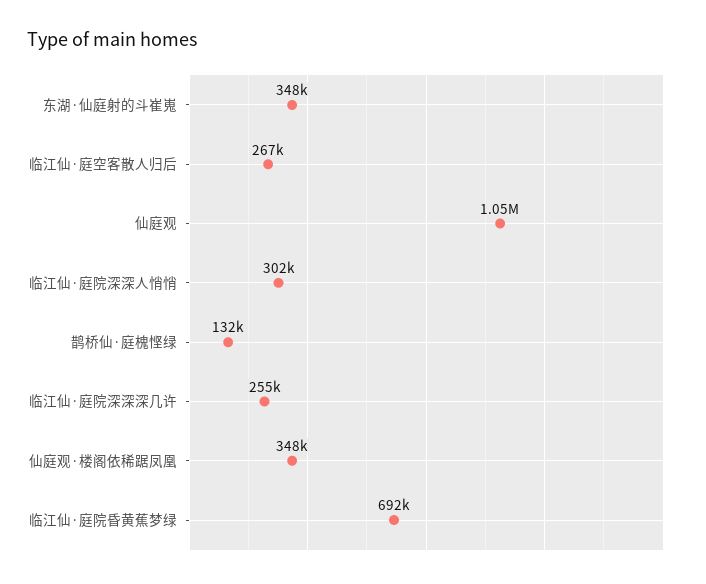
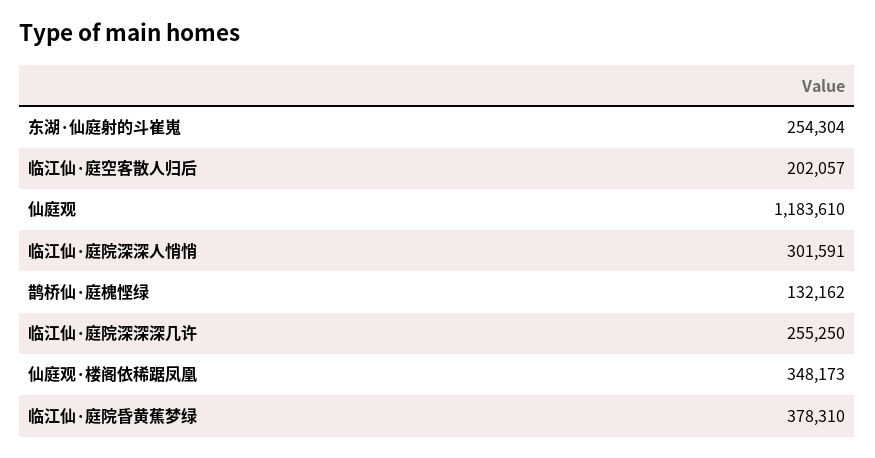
  {
-   "东湖·仙庭射的斗崔嵬": 348000,
+   "东湖·仙庭射的斗崔嵬": 254304,
-   "临江仙·庭空客散人归后": 267000,
+   "临江仙·庭空客散人归后": 202057,
-   "仙庭观": 1050000,
+   "仙庭观": 1183610,
    "临江仙·庭院深深人悄悄": 301591,
    "鹊桥仙·庭槐悭绿": 132162,
    "临江仙·庭院深深深几许": 255250,
    "仙庭观·楼阁依稀踞凤凰": 348173,
-   "临江仙·庭院昏黄蕉梦绿": 692000
+   "临江仙·庭院昏黄蕉梦绿": 378310
  }

